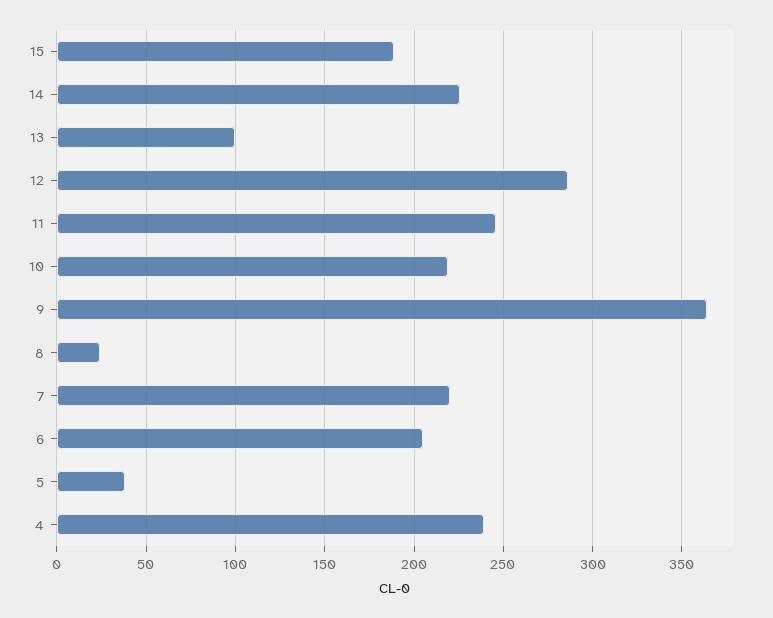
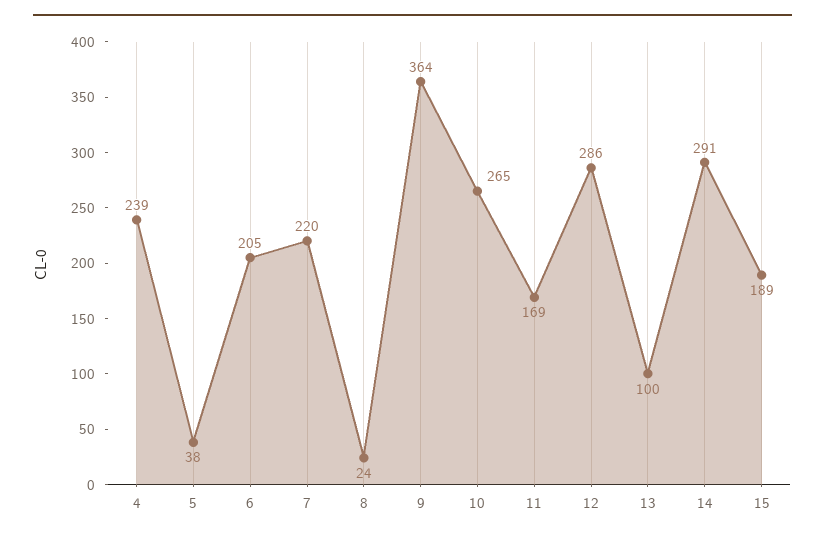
  {
    "15": 189,
-   "14": 225,
+   "14": 291,
    "13": 100,
    "12": 286,
-   "11": 245,
+   "11": 169,
-   "10": 220,
+   "10": 265,
    "9": 364,
    "8": 24,
    "7": 220,
    "6": 205,
    "5": 38,
    "4": 239
  }

